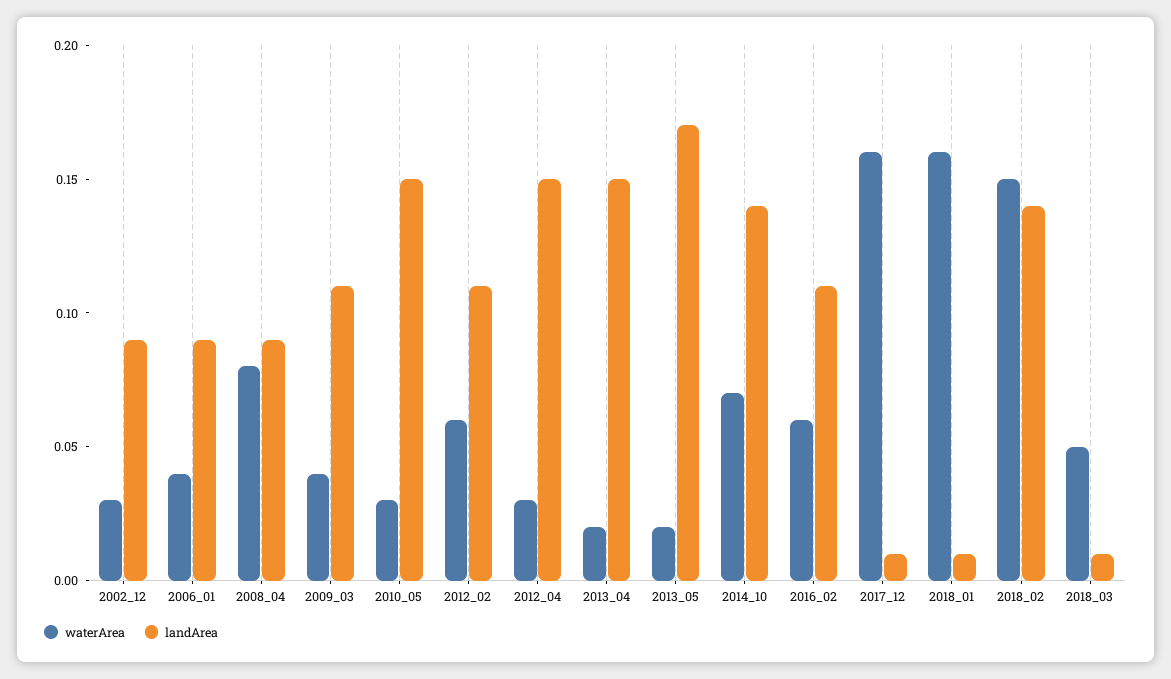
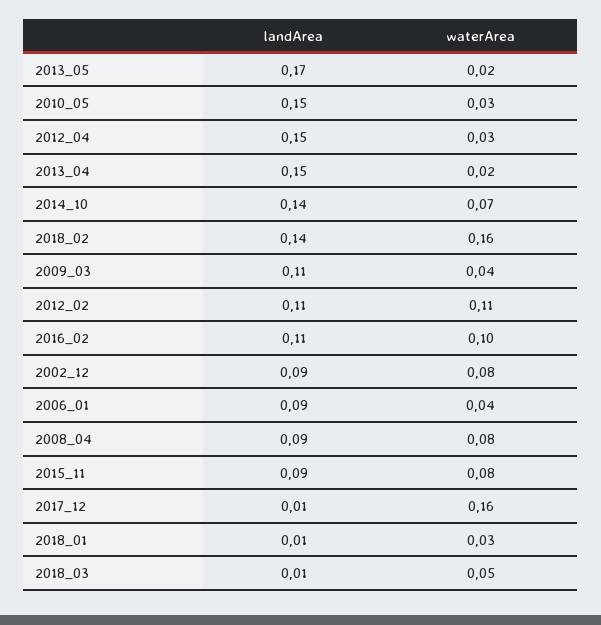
  {
    "waterArea": {
-     "2002_12": 0.03,
+     "2002_12": 0.08,
      "2006_01": 0.04,
      "2008_04": 0.08,
      "2009_03": 0.04,
      "2010_05": 0.03,
-     "2012_02": 0.06,
+     "2012_02": 0.11,
      "2012_04": 0.03,
      "2013_04": 0.02,
      "2013_05": 0.02,
      "2014_10": 0.07,
-     "2016_02": 0.06,
+     "2016_02": 0.1,
      "2017_12": 0.16,
-     "2018_01": 0.16,
+     "2018_01": 0.03,
-     "2018_02": 0.15,
+     "2018_02": 0.16,
-     "2018_03": 0.05
+     "2018_03": 0.05,
+     "2015_11": 0.08
    },
    "landArea": {
      "2002_12": 0.09,
      "2006_01": 0.09,
      "2008_04": 0.09,
      "2009_03": 0.11,
      "2010_05": 0.15,
      "2012_02": 0.11,
      "2012_04": 0.15,
      "2013_04": 0.15,
      "2013_05": 0.17,
      "2014_10": 0.14,
      "2016_02": 0.11,
      "2017_12": 0.01,
      "2018_01": 0.01,
      "2018_02": 0.14,
-     "2018_03": 0.01
+     "2018_03": 0.01,
+     "2015_11": 0.09
    }
  }

